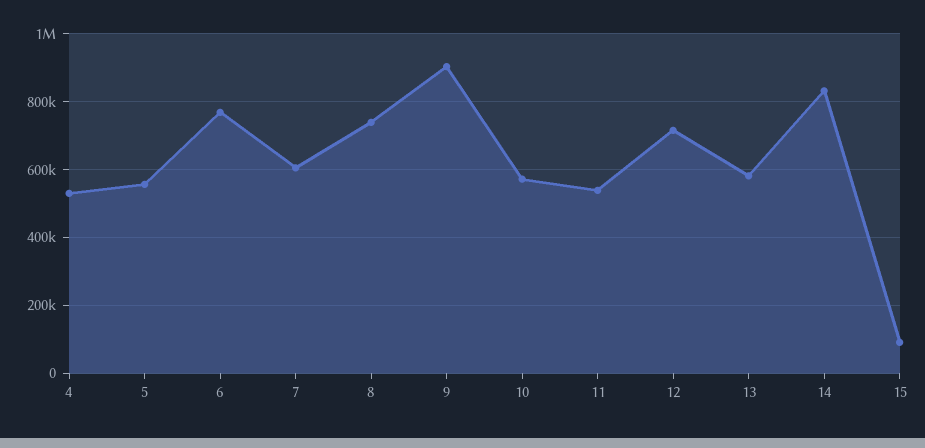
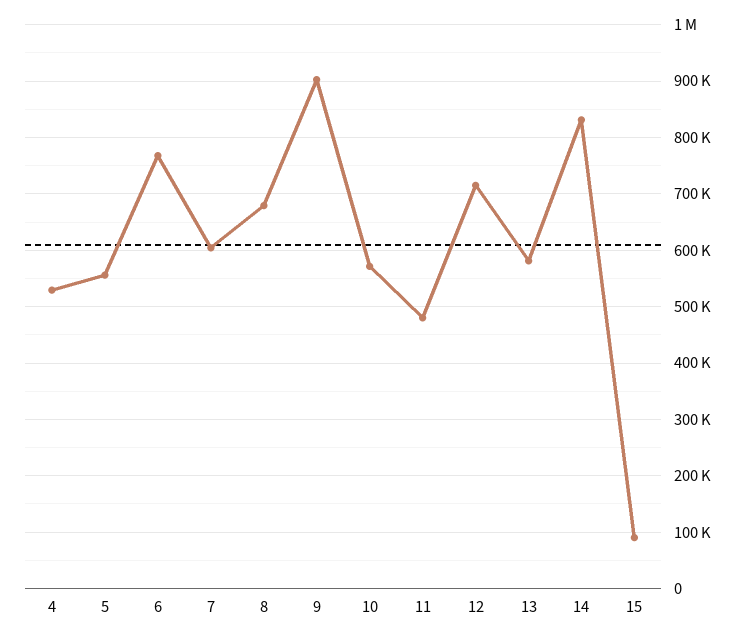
  {
    "4": 520000,
    "5": 560000,
    "6": 760000,
    "7": 600000,
-   "8": 740000,
+   "8": 680000,
    "9": 900000,
    "10": 580000,
-   "11": 540000,
+   "11": 480000,
    "12": 720000,
    "13": 580000,
    "14": 840000,
    "15": 100000
  }

